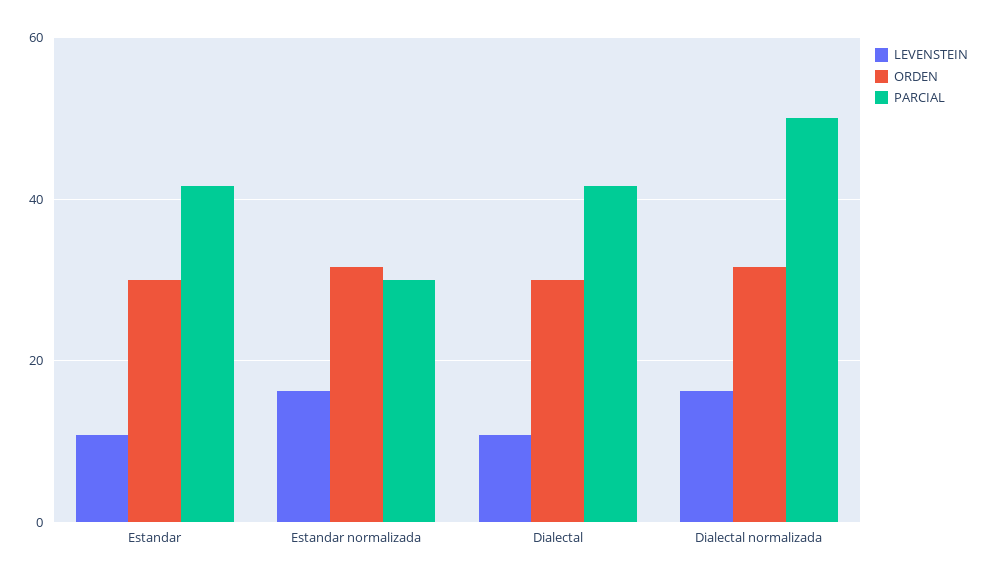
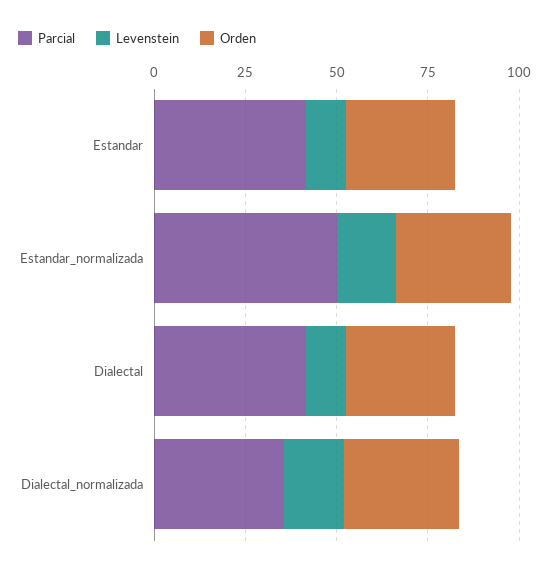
  {
    "LEVENSTEIN": {
      "Estandar": 10,
      "Estandar normalizada": 16,
      "Dialectal": 10,
      "Dialectal normalizada": 16
    },
    "ORDEN": {
      "Estandar": 30,
      "Estandar normalizada": 32,
      "Dialectal": 30,
      "Dialectal normalizada": 32
    },
    "PARCIAL": {
      "Estandar": 42,
-     "Estandar normalizada": 30,
+     "Estandar normalizada": 50,
      "Dialectal": 42,
-     "Dialectal normalizada": 50
+     "Dialectal normalizada": 35
    }
  }

